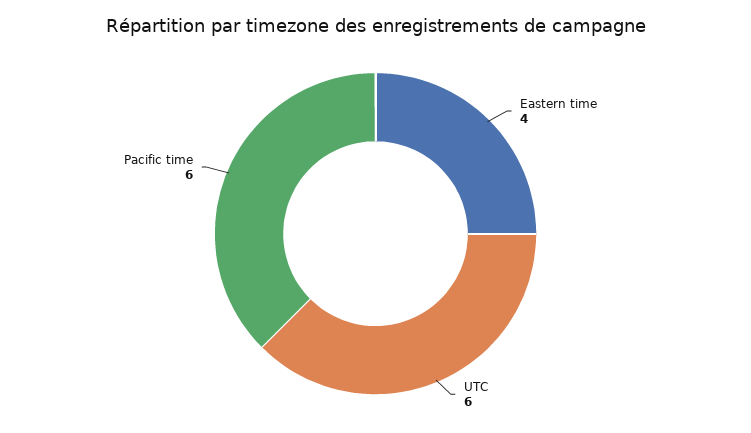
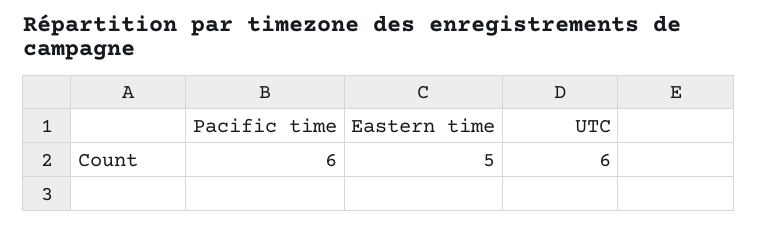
  {
-   "Eastern time": 4,
+   "Eastern time": 5,
    "UTC": 6,
    "Pacific time": 6
  }

